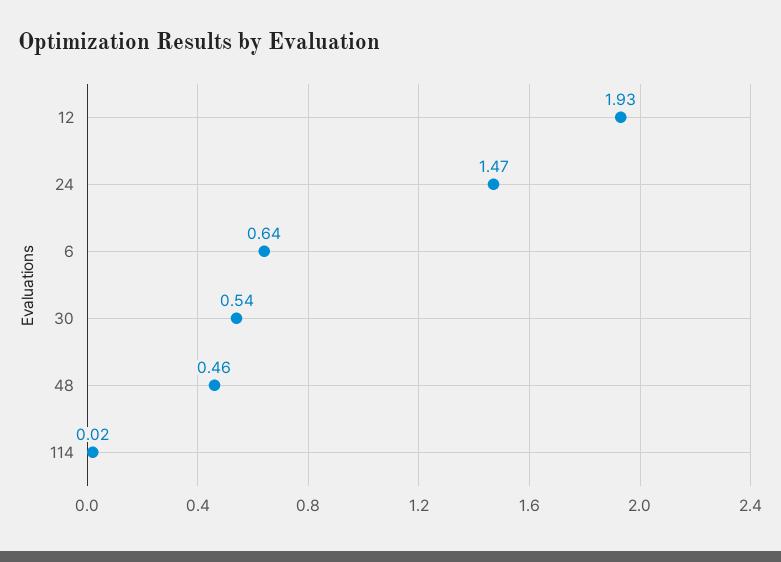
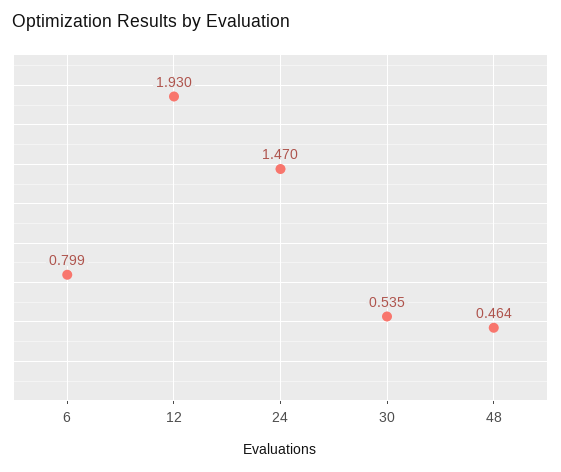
  {
    "12": 1.93,
    "24": 1.47,
-   "6": 0.64,
+   "6": 0.799,
    "30": 0.535,
-   "48": 0.464,
+   "48": 0.464
-   "114": 0.02
  }

